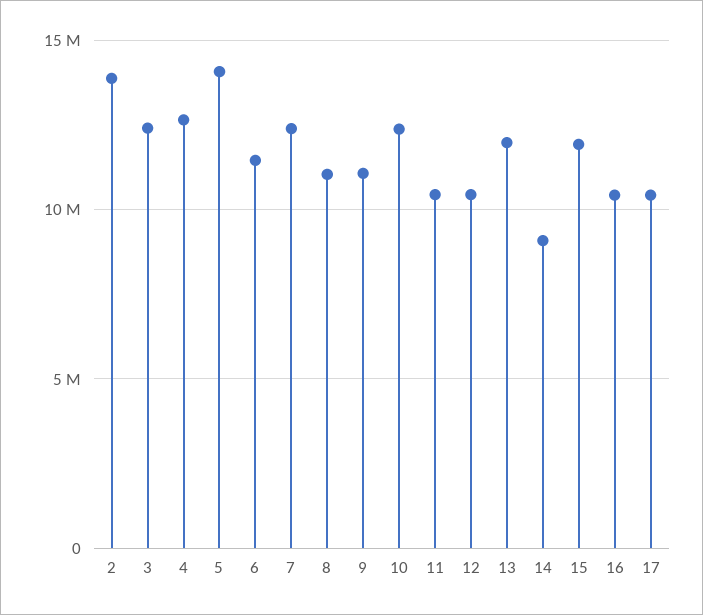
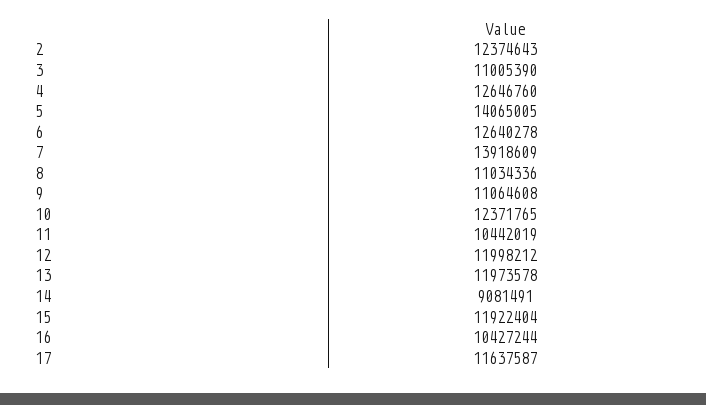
  {
-   "2": 14000000,
+   "2": 12374643,
-   "3": 12500000,
+   "3": 11005390,
    "4": 12646760,
    "5": 14065005,
-   "6": 11500000,
+   "6": 12640278,
-   "7": 12500000,
+   "7": 13918609,
    "8": 11034336,
    "9": 11064608,
    "10": 12371765,
    "11": 10442019,
-   "12": 10500000,
+   "12": 11998212,
    "13": 11973578,
    "14": 9081491,
    "15": 11922404,
    "16": 10427244,
-   "17": 10500000
+   "17": 11637587
  }

